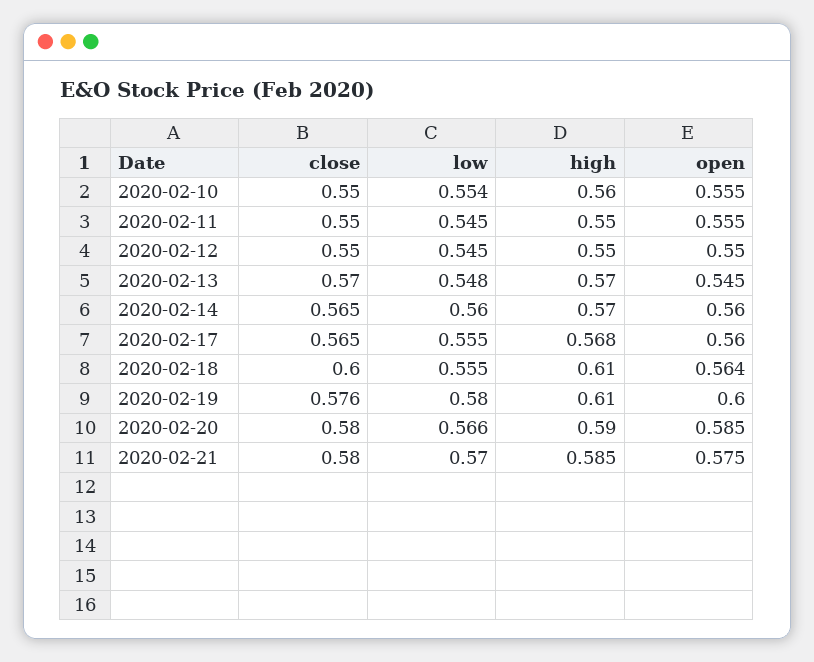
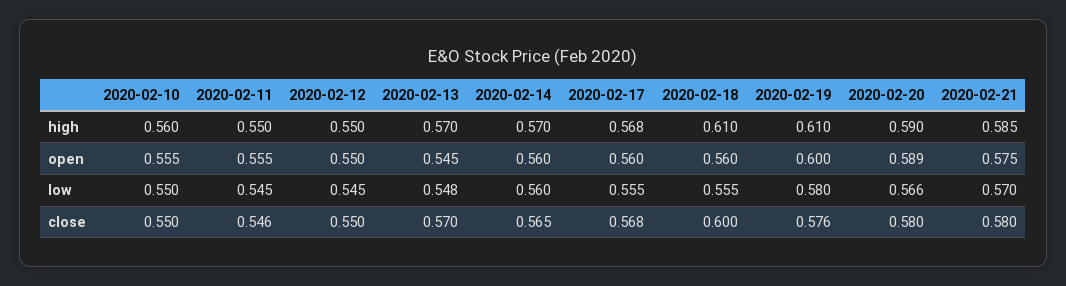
  {
    "close": {
      "2020-02-10": 0.55,
-     "2020-02-11": 0.55,
+     "2020-02-11": 0.546,
      "2020-02-12": 0.55,
      "2020-02-13": 0.57,
      "2020-02-14": 0.565,
-     "2020-02-17": 0.565,
+     "2020-02-17": 0.568,
      "2020-02-18": 0.6,
      "2020-02-19": 0.576,
      "2020-02-20": 0.58,
      "2020-02-21": 0.58
    },
    "low": {
-     "2020-02-10": 0.554,
+     "2020-02-10": 0.55,
      "2020-02-11": 0.545,
      "2020-02-12": 0.545,
      "2020-02-13": 0.548,
      "2020-02-14": 0.56,
      "2020-02-17": 0.555,
      "2020-02-18": 0.555,
      "2020-02-19": 0.58,
      "2020-02-20": 0.566,
      "2020-02-21": 0.57
    },
    "high": {
      "2020-02-10": 0.56,
      "2020-02-11": 0.55,
      "2020-02-12": 0.55,
      "2020-02-13": 0.57,
      "2020-02-14": 0.57,
      "2020-02-17": 0.568,
      "2020-02-18": 0.61,
      "2020-02-19": 0.61,
      "2020-02-20": 0.59,
      "2020-02-21": 0.585
    },
    "open": {
      "2020-02-10": 0.555,
      "2020-02-11": 0.555,
      "2020-02-12": 0.55,
      "2020-02-13": 0.545,
      "2020-02-14": 0.56,
      "2020-02-17": 0.56,
-     "2020-02-18": 0.564,
+     "2020-02-18": 0.56,
      "2020-02-19": 0.6,
-     "2020-02-20": 0.585,
+     "2020-02-20": 0.589,
      "2020-02-21": 0.575
    }
  }

